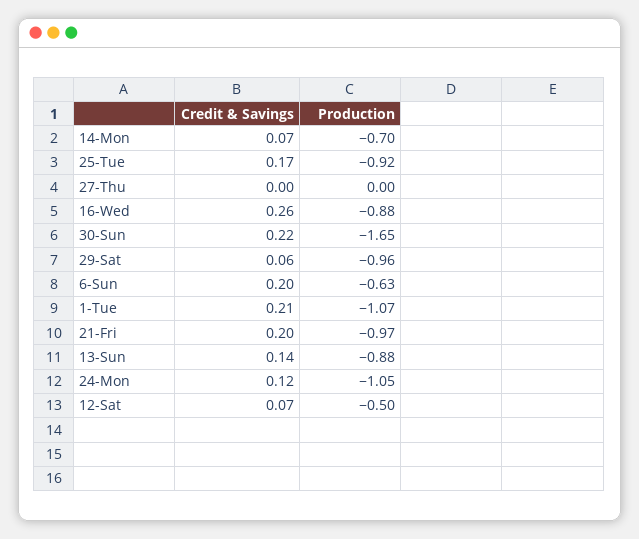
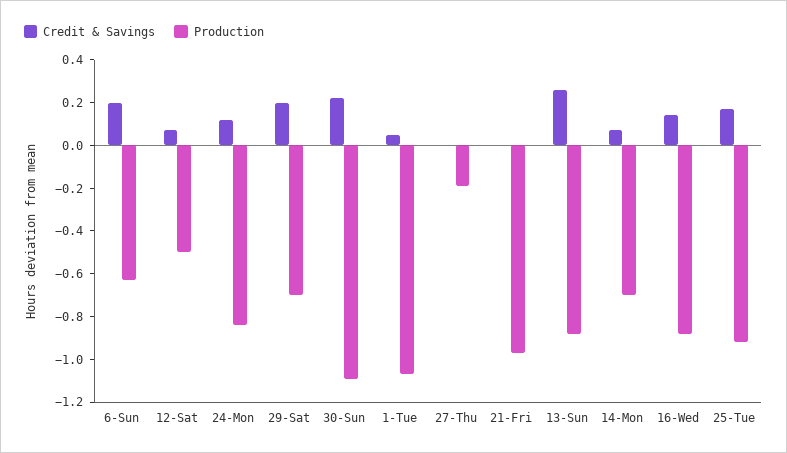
  {
    "Credit & Savings": {
      "14-Mon": 0.07,
      "25-Tue": 0.17,
      "27-Thu": 0,
-     "16-Wed": 0.26,
+     "16-Wed": 0.15,
      "30-Sun": 0.22,
-     "29-Sat": 0.06,
+     "29-Sat": 0.2,
      "6-Sun": 0.2,
-     "1-Tue": 0.21,
+     "1-Tue": 0.05,
-     "21-Fri": 0.2,
+     "21-Fri": 0,
-     "13-Sun": 0.14,
+     "13-Sun": 0.25,
      "24-Mon": 0.12,
      "12-Sat": 0.07
    },
    "Production": {
      "14-Mon": -0.7,
      "25-Tue": -0.92,
-     "27-Thu": 0,
+     "27-Thu": -0.2,
      "16-Wed": -0.88,
-     "30-Sun": -1.65,
+     "30-Sun": -1.1,
-     "29-Sat": -0.96,
+     "29-Sat": -0.7,
      "6-Sun": -0.63,
      "1-Tue": -1.07,
      "21-Fri": -0.97,
      "13-Sun": -0.88,
-     "24-Mon": -1.05,
+     "24-Mon": -0.85,
      "12-Sat": -0.5
    }
  }

